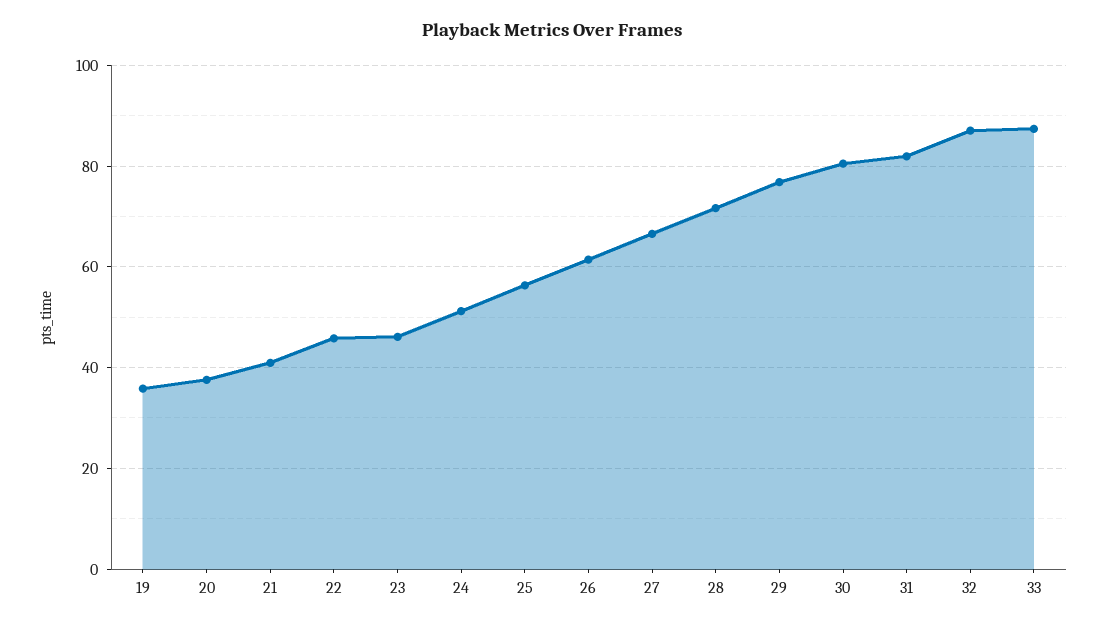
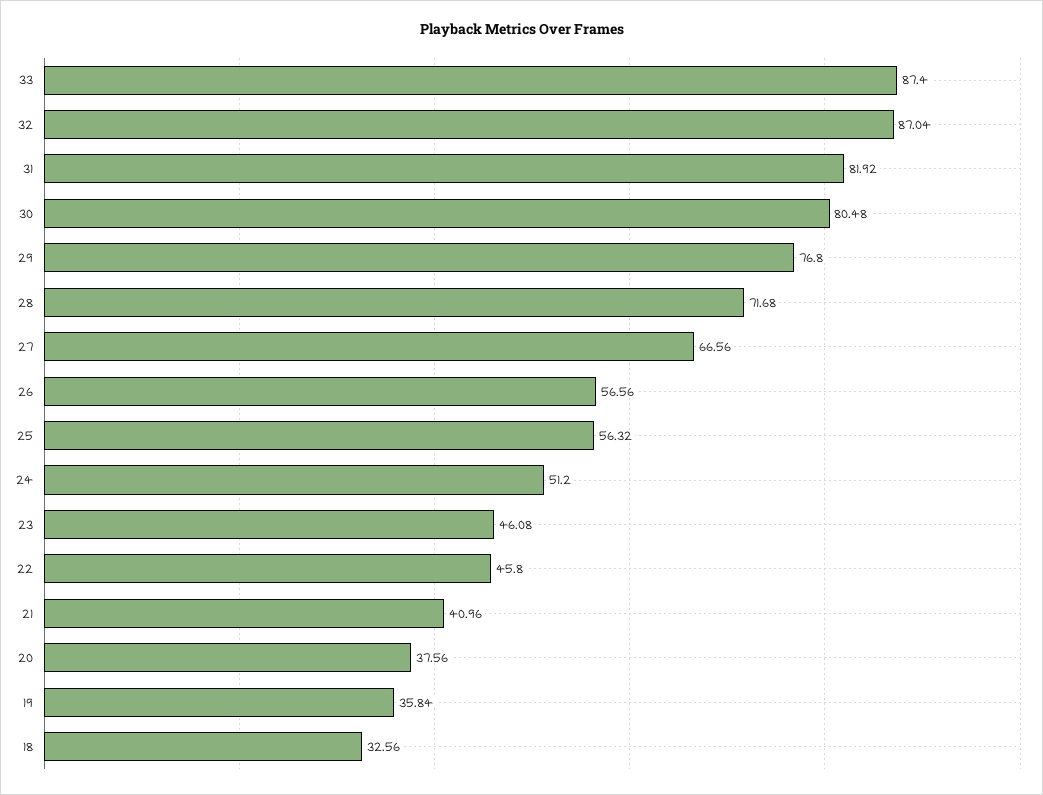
  {
    "19": 35.84,
    "20": 37.56,
    "21": 40.96,
    "22": 45.8,
    "23": 46.08,
    "24": 51.2,
    "25": 56.32,
-   "26": 62,
+   "26": 56.56,
    "27": 66.56,
    "28": 71.68,
    "29": 76.8,
    "30": 80.48,
    "31": 81.92,
    "32": 87.04,
-   "33": 87.4
+   "33": 87.4,
+   "18": 32.56
  }

